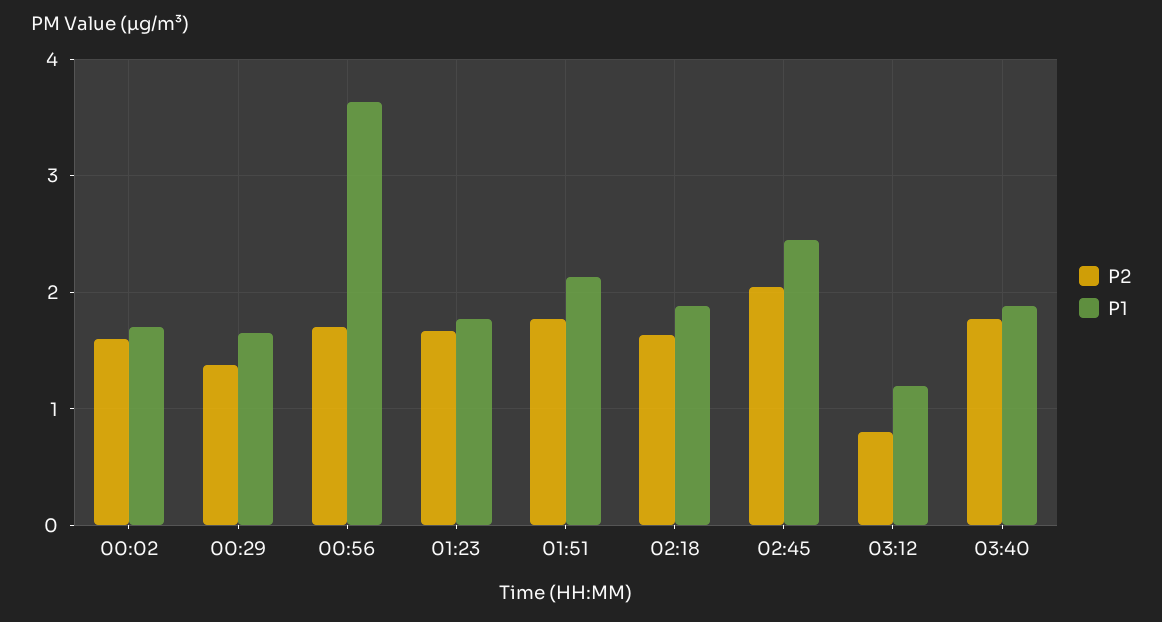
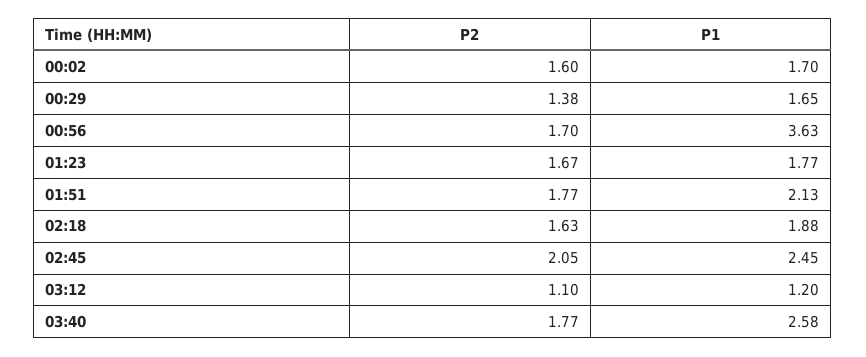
  {
    "P2": {
      "00:02": 1.6,
      "00:29": 1.38,
      "00:56": 1.7,
      "01:23": 1.67,
      "01:51": 1.77,
      "02:18": 1.63,
      "02:45": 2.05,
-     "03:12": 0.8,
+     "03:12": 1.1,
      "03:40": 1.77
    },
    "P1": {
      "00:02": 1.7,
      "00:29": 1.65,
      "00:56": 3.63,
      "01:23": 1.77,
      "01:51": 2.13,
      "02:18": 1.88,
      "02:45": 2.45,
      "03:12": 1.2,
-     "03:40": 1.9
+     "03:40": 2.58
    }
  }

